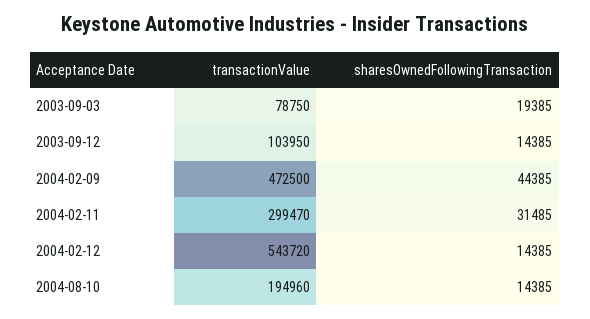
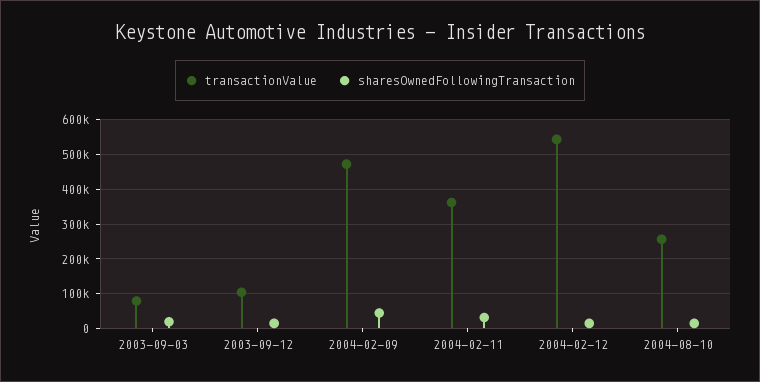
  {
    "transactionValue": {
      "2003-09-03": 78750,
      "2003-09-12": 103950,
      "2004-02-09": 472500,
-     "2004-02-11": 299470,
+     "2004-02-11": 360000,
      "2004-02-12": 543720,
-     "2004-08-10": 194960
+     "2004-08-10": 260000
    },
    "sharesOwnedFollowingTransaction": {
      "2003-09-03": 19385,
      "2003-09-12": 14385,
      "2004-02-09": 44385,
      "2004-02-11": 31485,
      "2004-02-12": 14385,
      "2004-08-10": 14385
    }
  }

